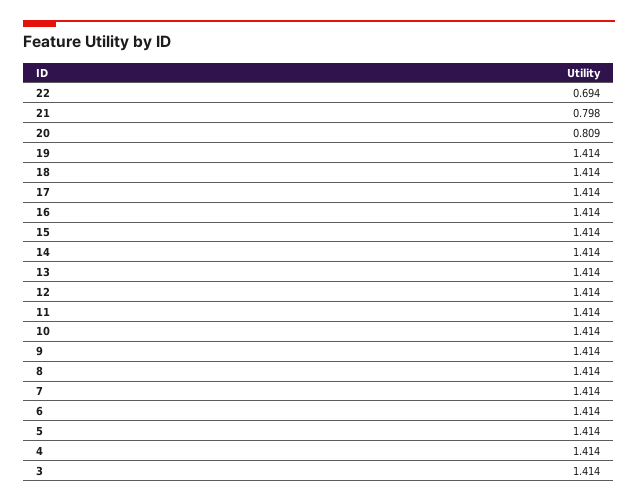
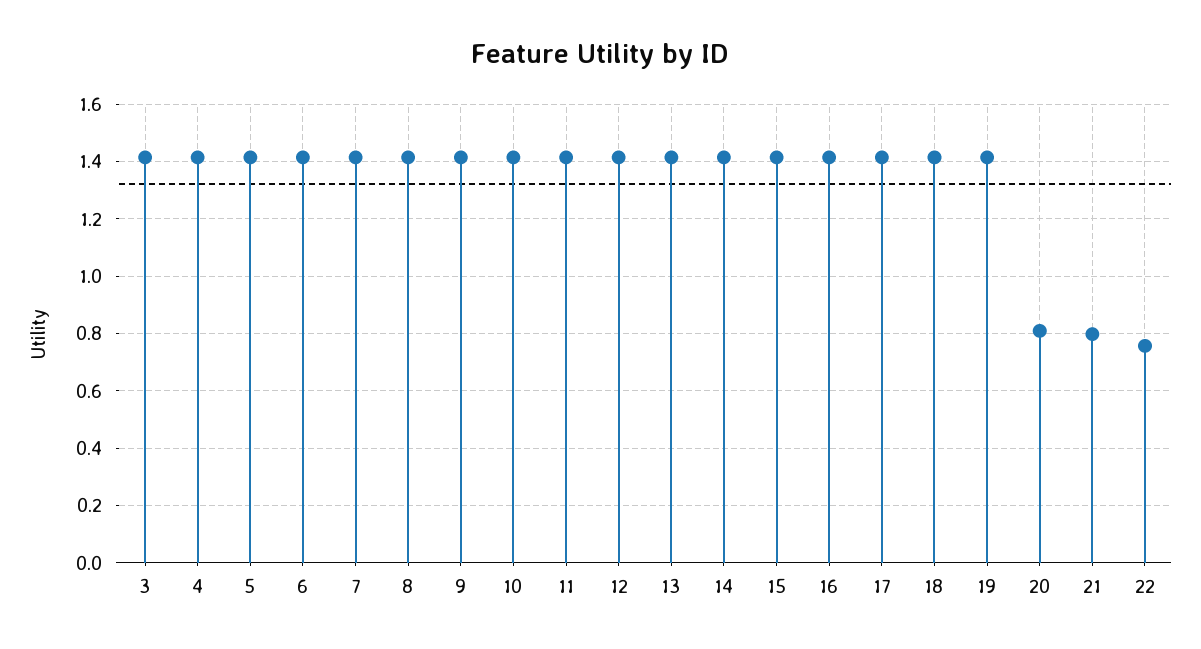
  {
-   "22": 0.694,
+   "22": 0.75,
    "21": 0.798,
    "20": 0.809,
    "19": 1.414,
    "18": 1.414,
    "17": 1.414,
    "16": 1.414,
    "15": 1.414,
    "14": 1.414,
    "13": 1.414,
    "12": 1.414,
    "11": 1.414,
    "10": 1.414,
    "9": 1.414,
    "8": 1.414,
    "7": 1.414,
    "6": 1.414,
    "5": 1.414,
    "4": 1.414,
    "3": 1.414
  }

